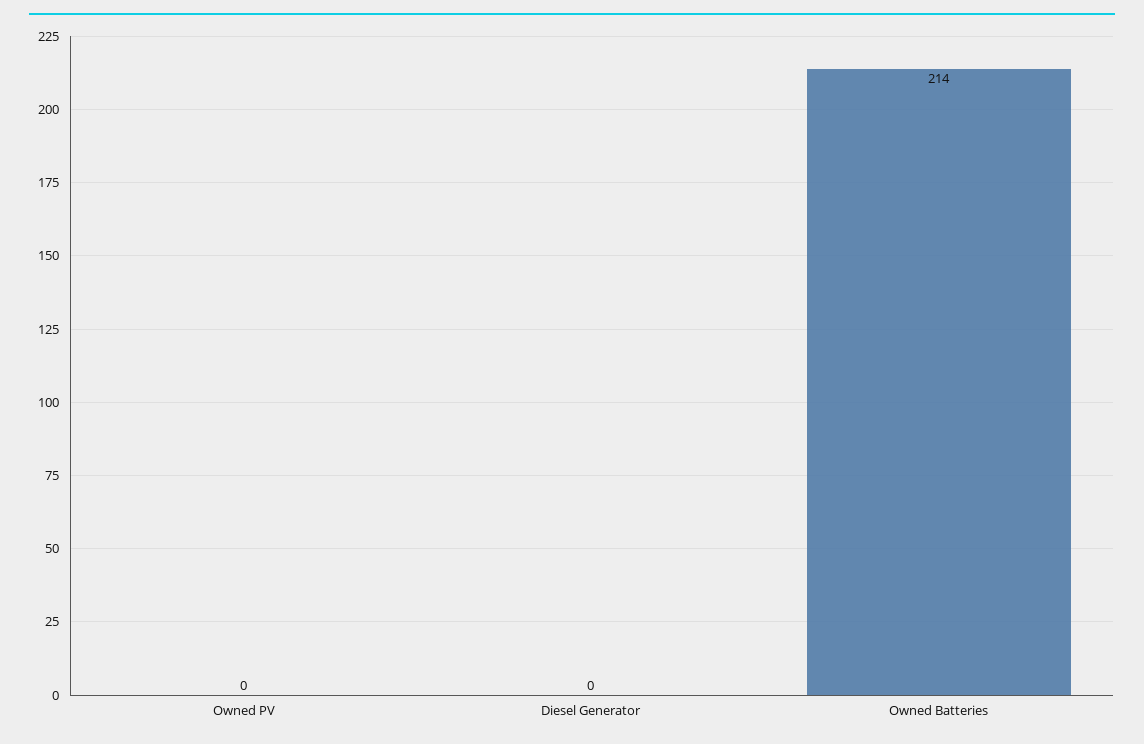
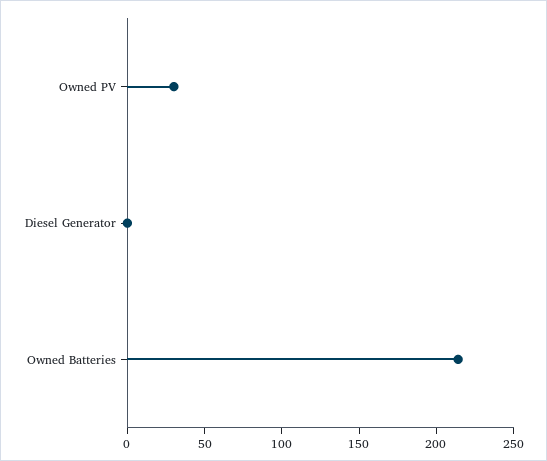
  {
-   "Owned PV": 0,
+   "Owned PV": 30,
    "Diesel Generator": 0,
    "Owned Batteries": 214
  }

